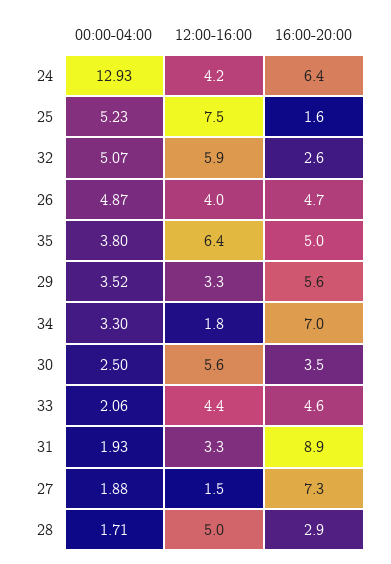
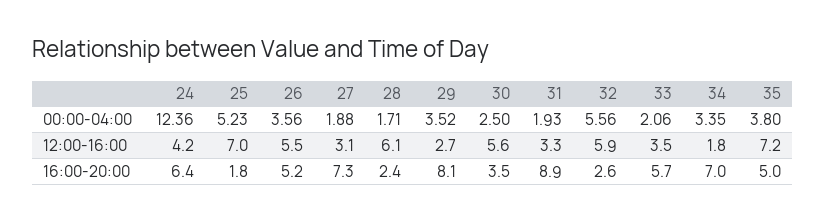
  {
    "00:00-04:00": {
-     "24": 12.93,
+     "24": 12.36,
      "25": 5.23,
-     "32": 5.07,
+     "32": 5.56,
-     "26": 4.87,
+     "26": 3.56,
      "35": 3.8,
      "29": 3.52,
-     "34": 3.3,
+     "34": 3.35,
      "30": 2.5,
      "33": 2.06,
      "31": 1.93,
      "27": 1.88,
      "28": 1.71
    },
    "12:00-16:00": {
      "24": 4.2,
-     "25": 7.5,
+     "25": 7,
      "32": 5.9,
-     "26": 4,
+     "26": 5.5,
-     "35": 6.4,
+     "35": 7.2,
-     "29": 3.3,
+     "29": 2.7,
      "34": 1.8,
      "30": 5.6,
-     "33": 4.4,
+     "33": 3.5,
      "31": 3.3,
-     "27": 1.5,
+     "27": 3.1,
-     "28": 5
+     "28": 6.1
    },
    "16:00-20:00": {
      "24": 6.4,
-     "25": 1.6,
+     "25": 1.8,
      "32": 2.6,
-     "26": 4.7,
+     "26": 5.2,
      "35": 5,
-     "29": 5.6,
+     "29": 8.1,
      "34": 7,
      "30": 3.5,
-     "33": 4.6,
+     "33": 5.7,
      "31": 8.9,
      "27": 7.3,
-     "28": 2.9
+     "28": 2.4
    }
  }

